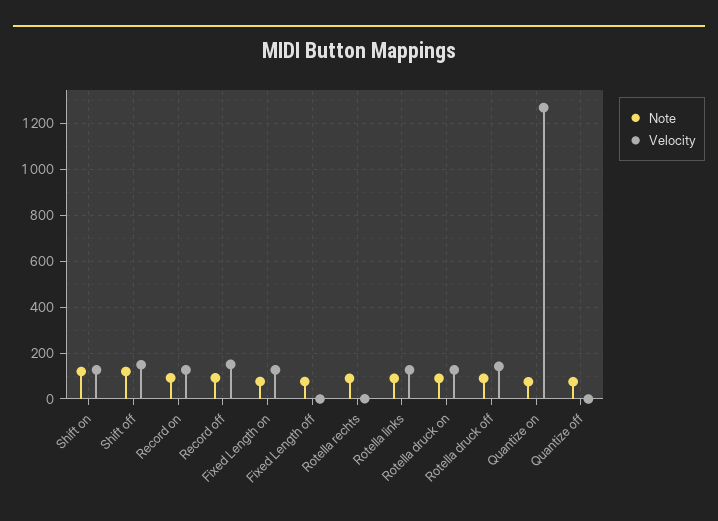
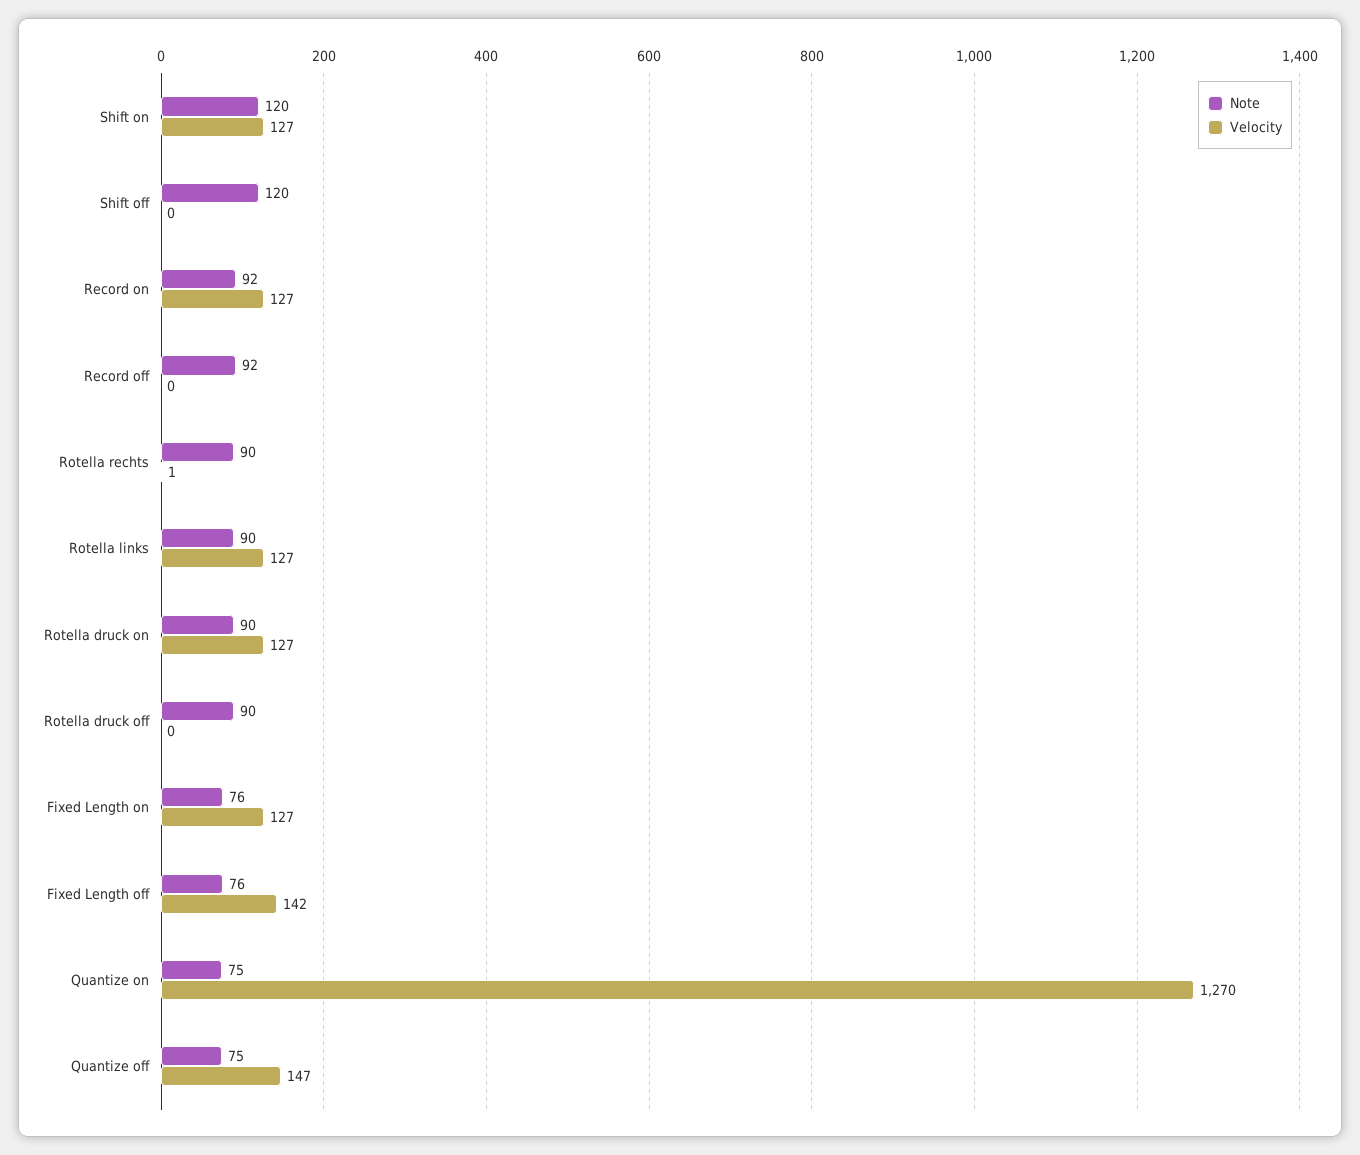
  {
    "Note": {
      "Shift on": 120,
      "Shift off": 120,
      "Record on": 92,
      "Record off": 92,
      "Fixed Length on": 76,
      "Fixed Length off": 76,
      "Rotella rechts": 90,
      "Rotella links": 90,
      "Rotella druck on": 90,
      "Rotella druck off": 90,
      "Quantize on": 75,
      "Quantize off": 75
    },
    "Velocity": {
      "Shift on": 127,
-     "Shift off": 150,
+     "Shift off": 0,
      "Record on": 127,
-     "Record off": 150,
+     "Record off": 0,
      "Fixed Length on": 127,
-     "Fixed Length off": 0,
+     "Fixed Length off": 142,
      "Rotella rechts": 1,
      "Rotella links": 127,
      "Rotella druck on": 127,
-     "Rotella druck off": 150,
+     "Rotella druck off": 0,
      "Quantize on": 1270,
-     "Quantize off": 0
+     "Quantize off": 147
    }
  }

